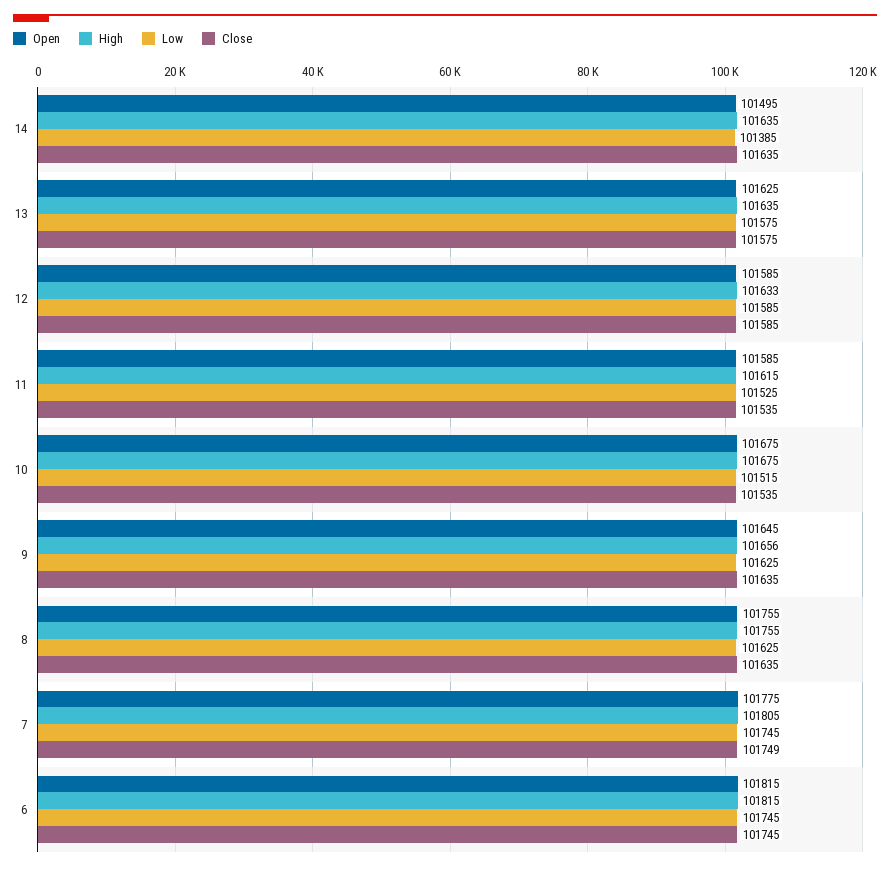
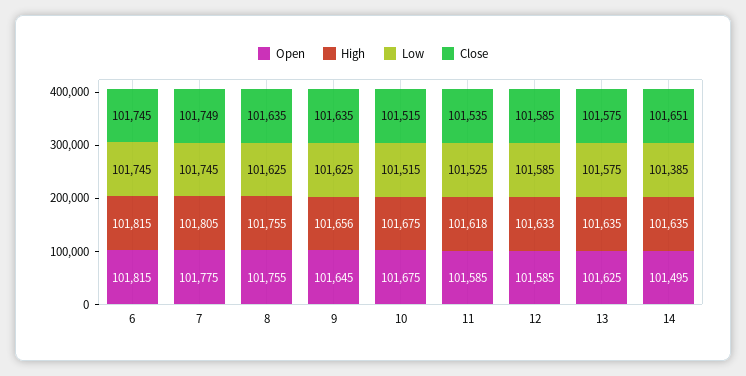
  {
    "Open": {
      "14": 101495,
      "13": 101625,
      "12": 101585,
      "11": 101585,
      "10": 101675,
      "9": 101645,
      "8": 101755,
      "7": 101775,
      "6": 101815
    },
    "High": {
      "14": 101635,
      "13": 101635,
      "12": 101633,
-     "11": 101615,
+     "11": 101618,
      "10": 101675,
      "9": 101656,
      "8": 101755,
      "7": 101805,
      "6": 101815
    },
    "Low": {
      "14": 101385,
      "13": 101575,
      "12": 101585,
      "11": 101525,
      "10": 101515,
      "9": 101625,
      "8": 101625,
      "7": 101745,
      "6": 101745
    },
    "Close": {
-     "14": 101635,
+     "14": 101651,
      "13": 101575,
      "12": 101585,
      "11": 101535,
-     "10": 101535,
+     "10": 101515,
      "9": 101635,
      "8": 101635,
      "7": 101749,
      "6": 101745
    }
  }

